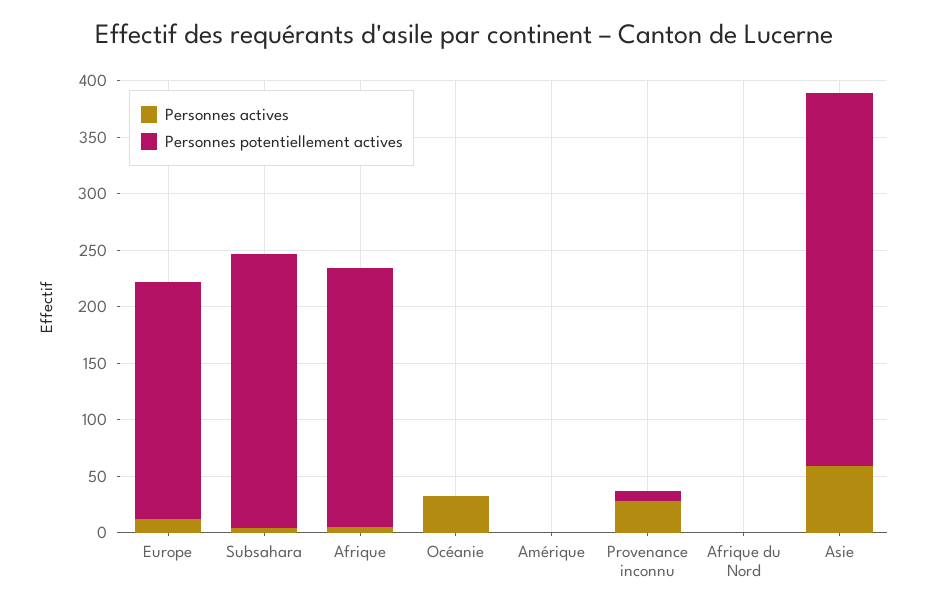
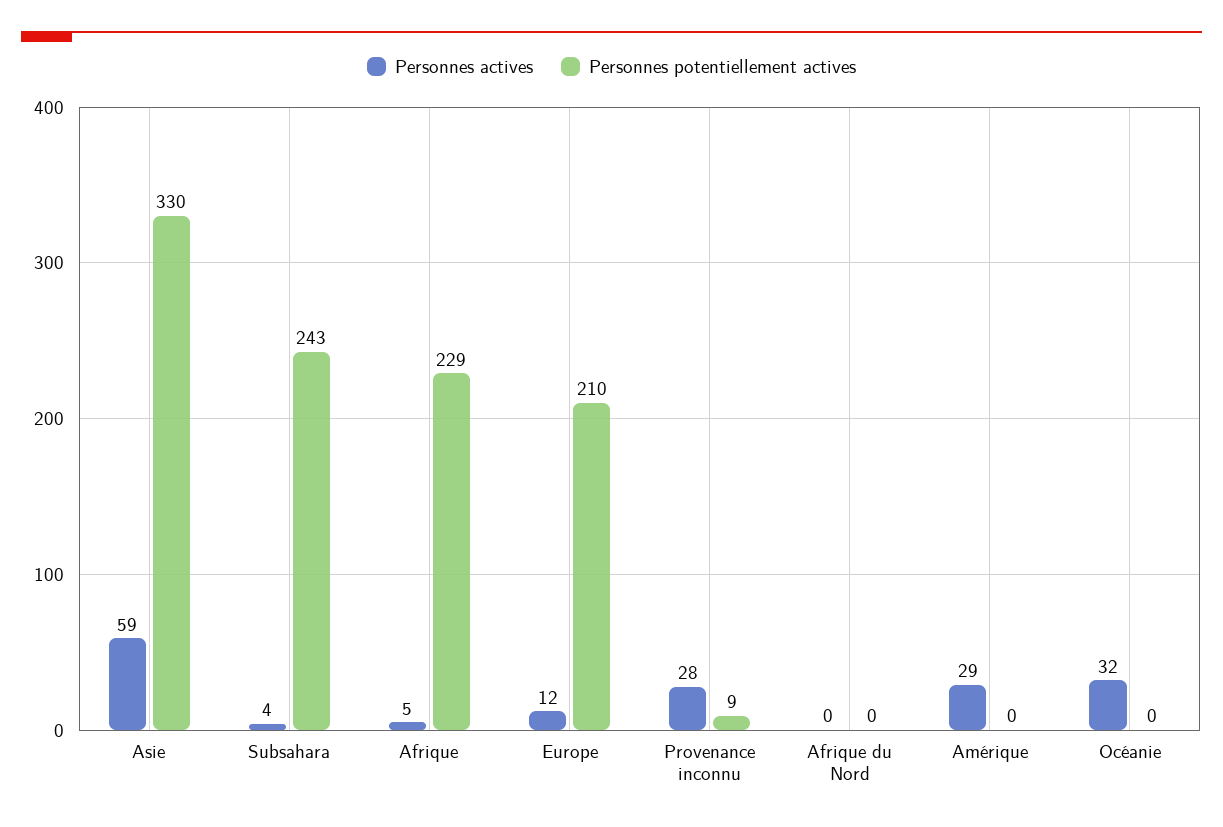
  {
    "Personnes actives": {
      "Europe": 12,
      "Subsahara": 4,
      "Afrique": 5,
      "Océanie": 32,
-     "Amérique": 0,
+     "Amérique": 29,
      "Provenance inconnu": 28,
      "Afrique du Nord": 0,
      "Asie": 59
    },
    "Personnes potentiellement actives": {
      "Europe": 210,
      "Subsahara": 243,
      "Afrique": 229,
      "Océanie": 0,
      "Amérique": 0,
      "Provenance inconnu": 9,
      "Afrique du Nord": 0,
      "Asie": 330
    }
  }

